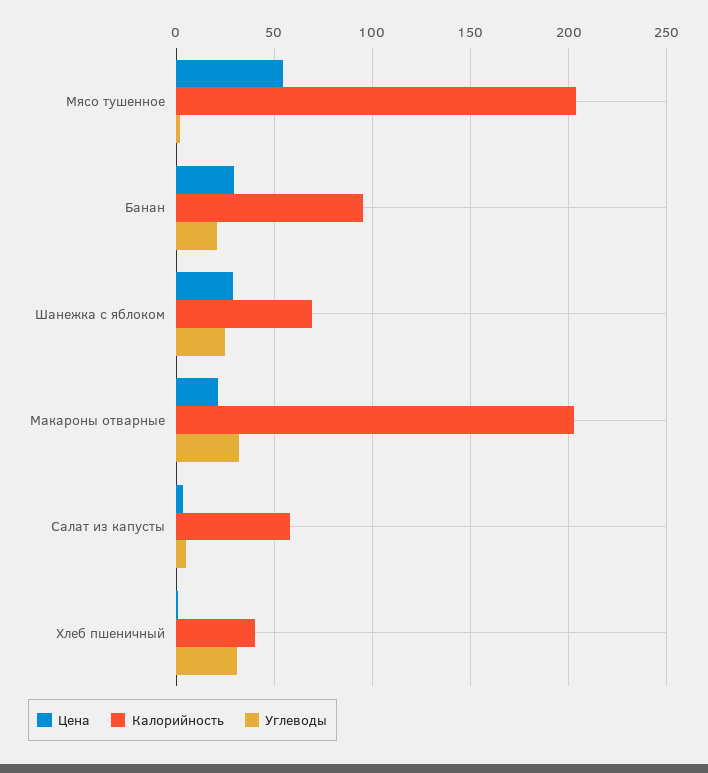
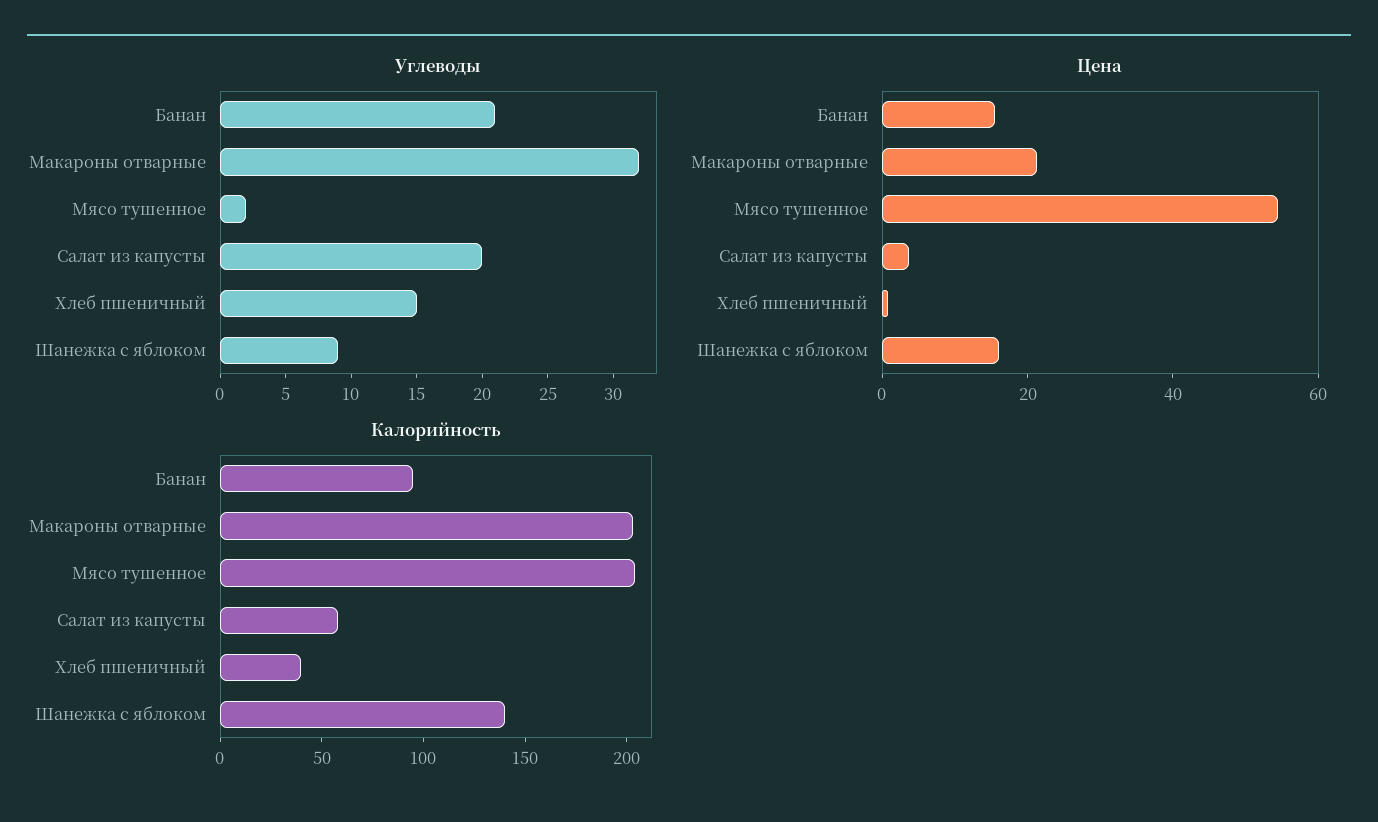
  {
    "Цена": {
      "Мясо тушенное": 55,
-     "Банан": 30,
+     "Банан": 15,
-     "Шанежка с яблоком": 30,
+     "Шанежка с яблоком": 15,
      "Макароны отварные": 20,
      "Салат из капусты": 5,
      "Хлеб пшеничный": 0
    },
    "Калорийность": {
      "Мясо тушенное": 205,
      "Банан": 95,
-     "Шанежка с яблоком": 70,
+     "Шанежка с яблоком": 140,
      "Макароны отварные": 205,
      "Салат из капусты": 60,
      "Хлеб пшеничный": 40
    },
    "Углеводы": {
      "Мясо тушенное": 2,
      "Банан": 21,
-     "Шанежка с яблоком": 25,
+     "Шанежка с яблоком": 9,
      "Макароны отварные": 32,
-     "Салат из капусты": 5,
+     "Салат из капусты": 20,
-     "Хлеб пшеничный": 30
+     "Хлеб пшеничный": 15
    }
  }

